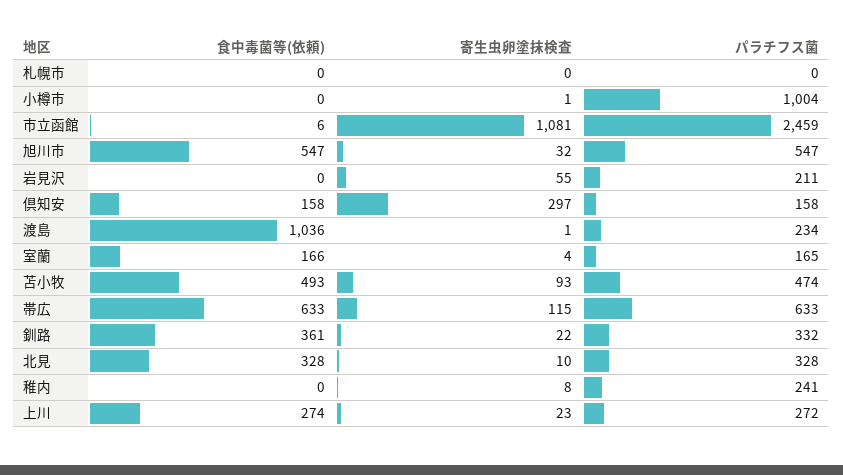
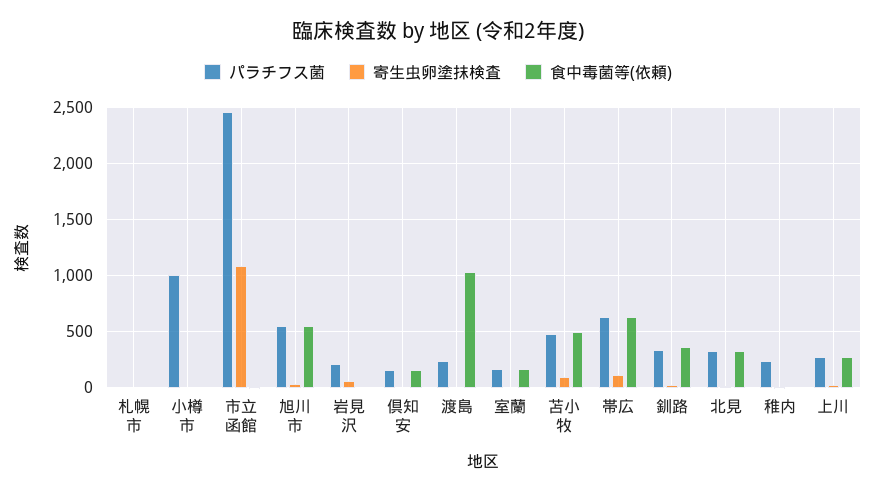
  {
    "食中毒菌等(依頼)": {
      "札幌市": 0,
      "小樽市": 0,
      "市立函館": 6,
      "旭川市": 547,
      "岩見沢": 0,
      "倶知安": 158,
      "渡島": 1036,
      "室蘭": 166,
      "苫小牧": 493,
      "帯広": 633,
      "釧路": 361,
      "北見": 328,
      "稚内": 0,
      "上川": 274
    },
    "寄生虫卵塗抹検査": {
      "札幌市": 0,
      "小樽市": 1,
      "市立函館": 1081,
      "旭川市": 32,
      "岩見沢": 55,
-     "倶知安": 297,
+     "倶知安": 0,
      "渡島": 1,
      "室蘭": 4,
      "苫小牧": 93,
      "帯広": 115,
      "釧路": 22,
      "北見": 10,
      "稚内": 8,
      "上川": 23
    },
    "パラチフス菌": {
      "札幌市": 0,
      "小樽市": 1004,
      "市立函館": 2459,
      "旭川市": 547,
      "岩見沢": 211,
      "倶知安": 158,
      "渡島": 234,
      "室蘭": 165,
      "苫小牧": 474,
      "帯広": 633,
      "釧路": 332,
      "北見": 328,
      "稚内": 241,
      "上川": 272
    }
  }

